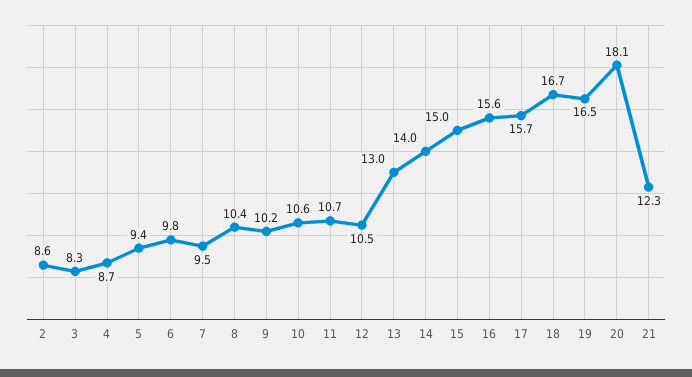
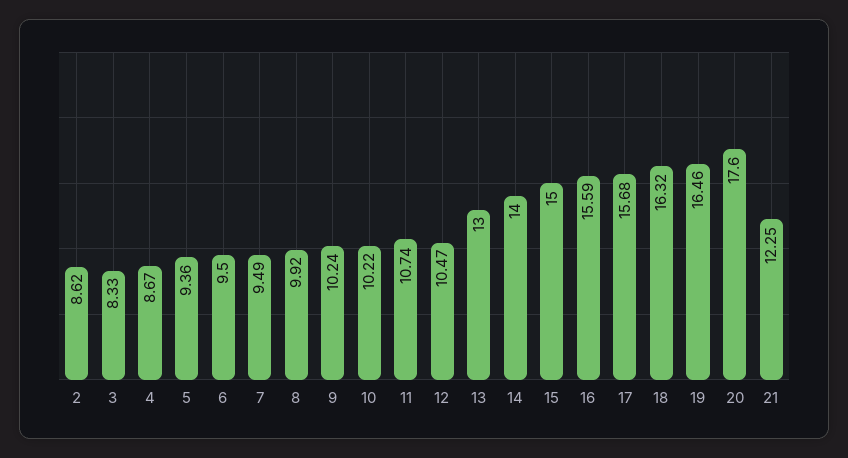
  {
    "2": 8.62,
    "3": 8.33,
    "4": 8.67,
    "5": 9.36,
-   "6": 9.8,
+   "6": 9.5,
    "7": 9.49,
-   "8": 10.4,
+   "8": 9.92,
    "9": 10.24,
-   "10": 10.6,
+   "10": 10.22,
    "11": 10.74,
    "12": 10.47,
    "13": 13,
    "14": 14,
    "15": 15,
    "16": 15.59,
    "17": 15.68,
-   "18": 16.7,
+   "18": 16.32,
    "19": 16.46,
-   "20": 18.1,
+   "20": 17.6,
    "21": 12.25
  }

